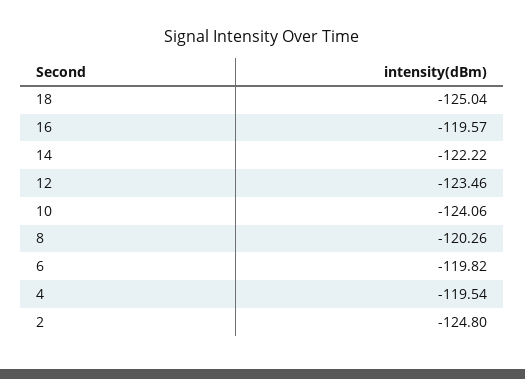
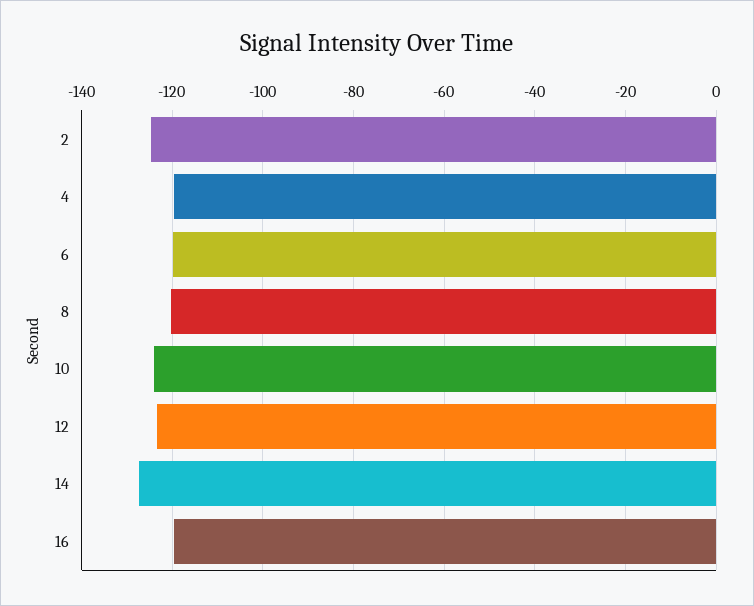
  {
-   "18": -125.04,
    "16": -119.57,
-   "14": -122.22,
+   "14": -128,
    "12": -123.46,
    "10": -124.06,
    "8": -120.26,
    "6": -119.82,
    "4": -119.54,
    "2": -124.8
  }

